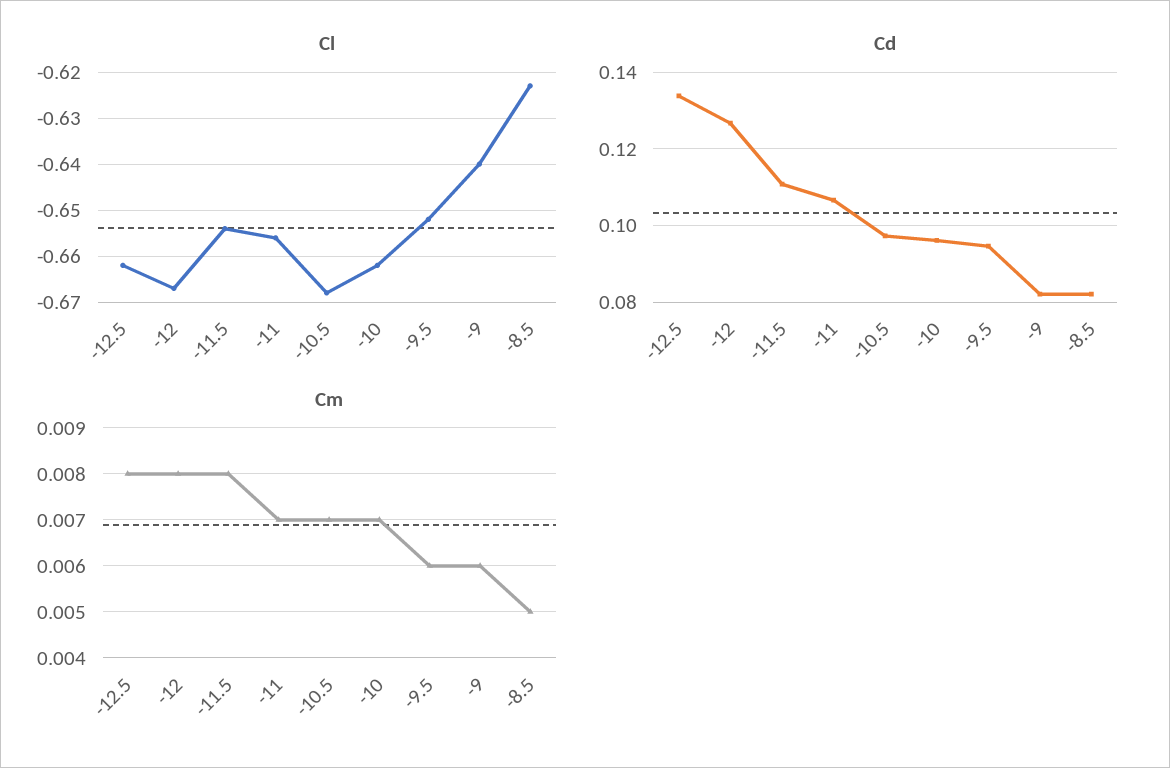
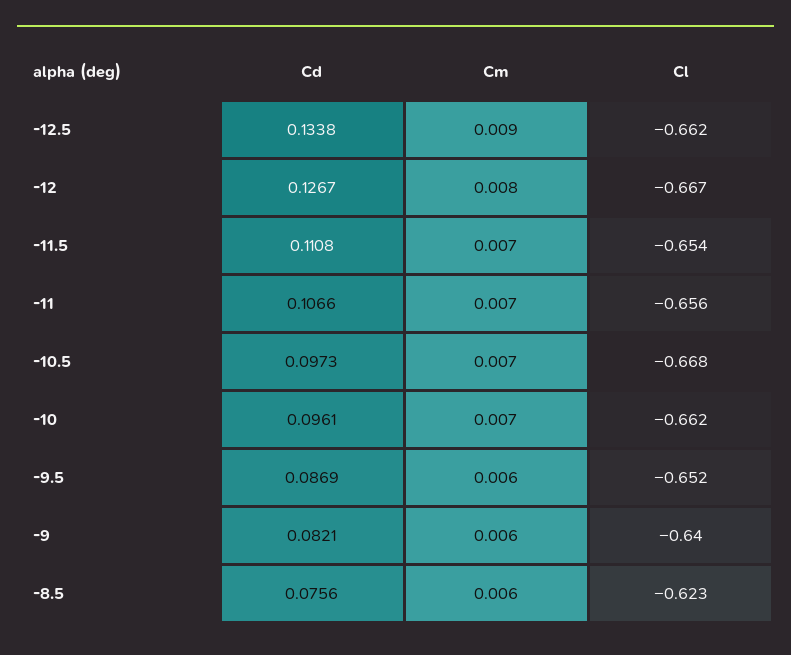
  {
    "Cl": {
      "-12.5": -0.662,
      "-12": -0.667,
      "-11.5": -0.654,
      "-11": -0.656,
      "-10.5": -0.668,
      "-10": -0.662,
      "-9.5": -0.652,
      "-9": -0.64,
      "-8.5": -0.623
    },
    "Cd": {
      "-12.5": 0.1338,
      "-12": 0.1267,
      "-11.5": 0.1108,
      "-11": 0.1066,
      "-10.5": 0.0973,
      "-10": 0.0961,
-     "-9.5": 0.094,
+     "-9.5": 0.0869,
      "-9": 0.0821,
-     "-8.5": 0.082
+     "-8.5": 0.0756
    },
    "Cm": {
-     "-12.5": 0.008,
+     "-12.5": 0.009,
      "-12": 0.008,
-     "-11.5": 0.008,
+     "-11.5": 0.007,
      "-11": 0.007,
      "-10.5": 0.007,
      "-10": 0.007,
      "-9.5": 0.006,
      "-9": 0.006,
-     "-8.5": 0.005
+     "-8.5": 0.006
    }
  }

